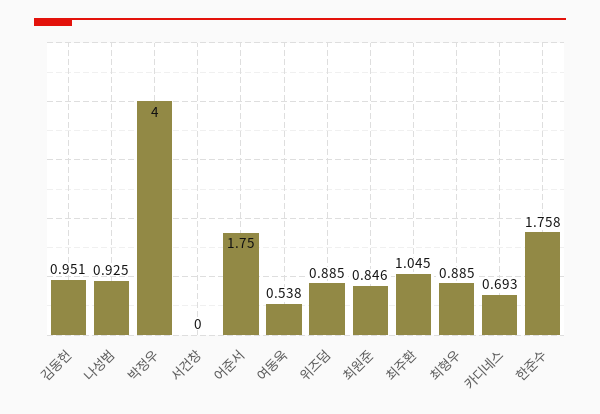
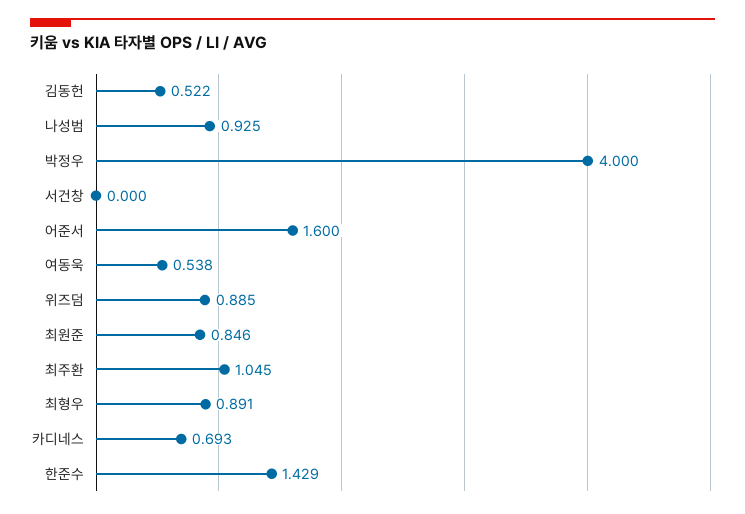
  {
-   "김동헌": 0.951,
+   "김동헌": 0.522,
    "나성범": 0.925,
    "박정우": 4,
    "서건창": 0,
-   "어준서": 1.75,
+   "어준서": 1.6,
    "여동욱": 0.538,
    "위즈덤": 0.885,
    "최원준": 0.846,
    "최주환": 1.045,
-   "최형우": 0.885,
+   "최형우": 0.891,
    "카디네스": 0.693,
-   "한준수": 1.758
+   "한준수": 1.429
  }

